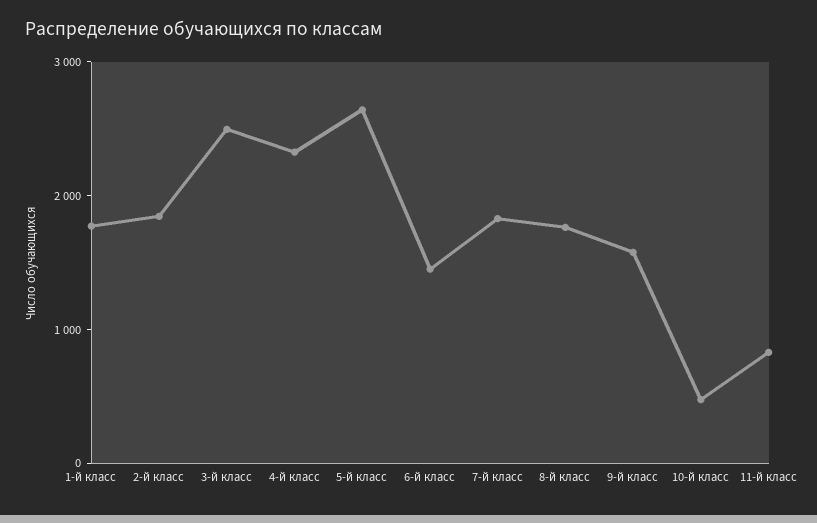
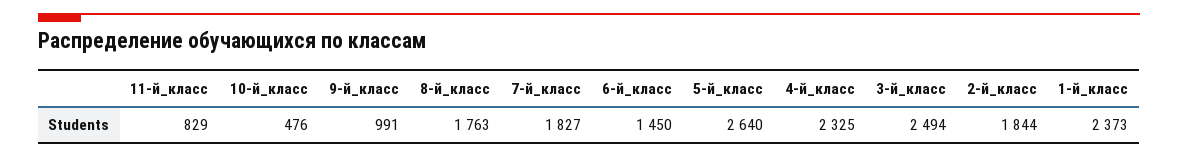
  {
-   "1-й класс": 1800,
+   "1-й класс": 2373,
    "2-й класс": 1844,
    "3-й класс": 2494,
    "4-й класс": 2325,
    "5-й класс": 2640,
    "6-й класс": 1450,
    "7-й класс": 1827,
    "8-й класс": 1763,
-   "9-й класс": 1600,
+   "9-й класс": 991,
    "10-й класс": 476,
    "11-й класс": 829
  }

